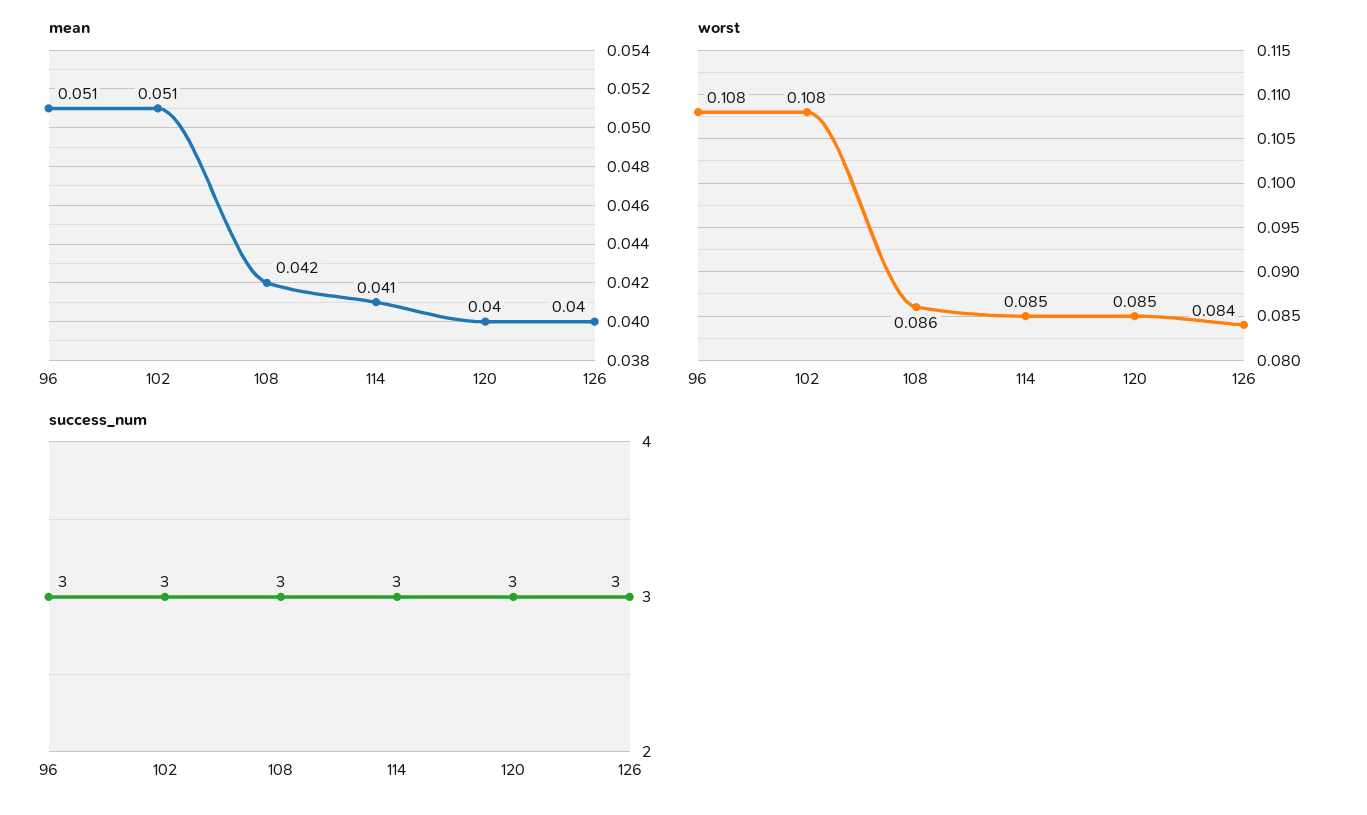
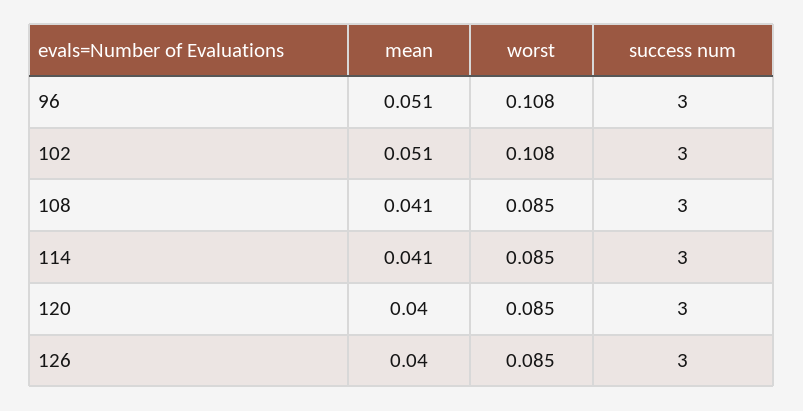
  {
    "mean": {
      "96": 0.051,
      "102": 0.051,
-     "108": 0.042,
+     "108": 0.041,
      "114": 0.041,
      "120": 0.04,
      "126": 0.04
    },
    "worst": {
      "96": 0.108,
      "102": 0.108,
-     "108": 0.086,
+     "108": 0.085,
      "114": 0.085,
      "120": 0.085,
-     "126": 0.084
+     "126": 0.085
    },
    "success_num": {
      "96": 3,
      "102": 3,
      "108": 3,
      "114": 3,
      "120": 3,
      "126": 3
    }
  }

